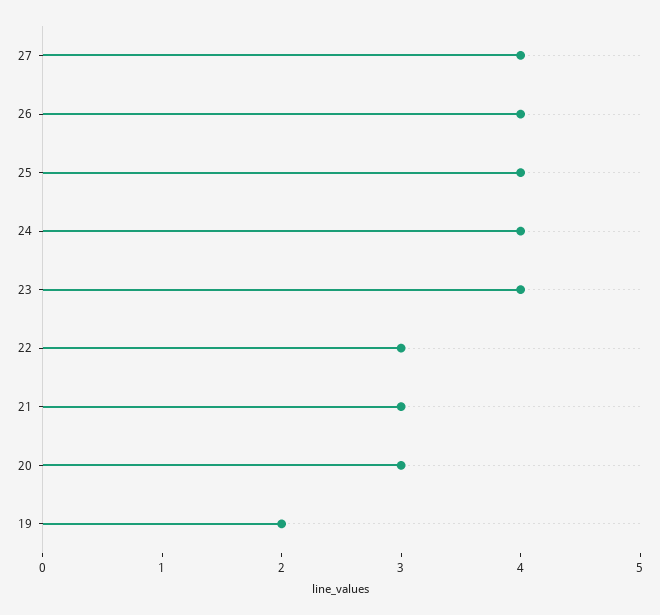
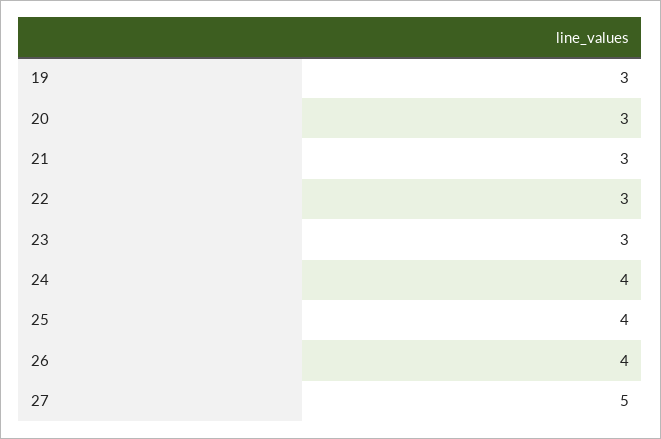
  {
-   "27": 4,
+   "27": 5,
    "26": 4,
    "25": 4,
    "24": 4,
-   "23": 4,
+   "23": 3,
    "22": 3,
    "21": 3,
    "20": 3,
-   "19": 2
+   "19": 3
  }

